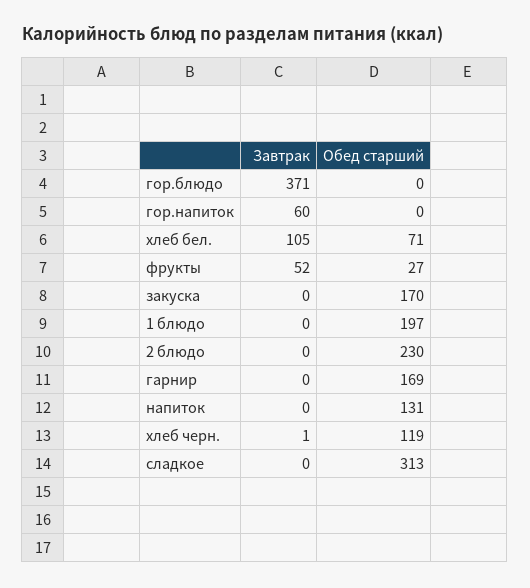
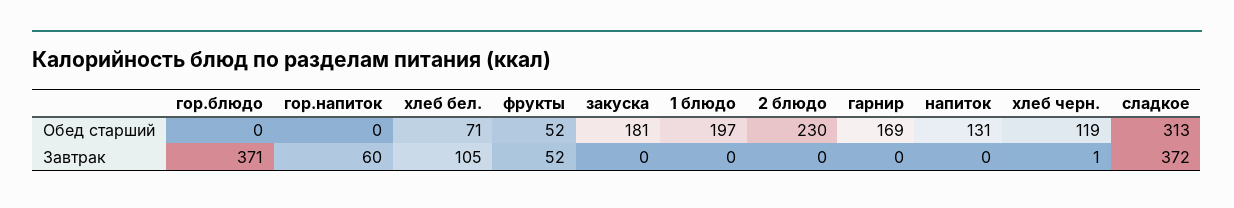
  {
    "Завтрак": {
      "гор.блюдо": 371,
      "гор.напиток": 60,
      "хлеб бел.": 105,
      "фрукты": 52,
      "закуска": 0,
      "1 блюдо": 0,
      "2 блюдо": 0,
      "гарнир": 0,
      "напиток": 0,
      "хлеб черн.": 1,
-     "сладкое": 0
+     "сладкое": 372
    },
    "Обед старший": {
      "гор.блюдо": 0,
      "гор.напиток": 0,
      "хлеб бел.": 71,
-     "фрукты": 27,
+     "фрукты": 52,
-     "закуска": 170,
+     "закуска": 181,
      "1 блюдо": 197,
      "2 блюдо": 230,
      "гарнир": 169,
      "напиток": 131,
      "хлеб черн.": 119,
      "сладкое": 313
    }
  }

